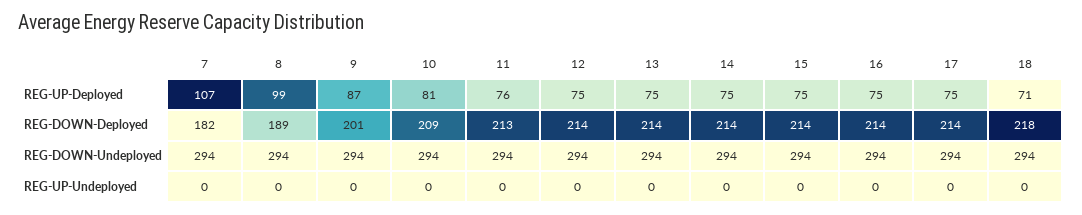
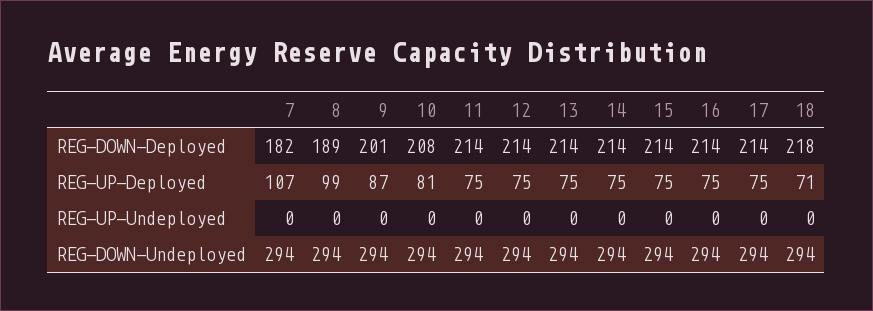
  {
    "7": {
      "REG-UP-Deployed": 107,
      "REG-DOWN-Deployed": 182,
      "REG-DOWN-Undeployed": 294,
      "REG-UP-Undeployed": 0
    },
    "8": {
      "REG-UP-Deployed": 99,
      "REG-DOWN-Deployed": 189,
      "REG-DOWN-Undeployed": 294,
      "REG-UP-Undeployed": 0
    },
    "9": {
      "REG-UP-Deployed": 87,
      "REG-DOWN-Deployed": 201,
      "REG-DOWN-Undeployed": 294,
      "REG-UP-Undeployed": 0
    },
    "10": {
      "REG-UP-Deployed": 81,
-     "REG-DOWN-Deployed": 209,
+     "REG-DOWN-Deployed": 208,
      "REG-DOWN-Undeployed": 294,
      "REG-UP-Undeployed": 0
    },
    "11": {
-     "REG-UP-Deployed": 76,
+     "REG-UP-Deployed": 75,
-     "REG-DOWN-Deployed": 213,
+     "REG-DOWN-Deployed": 214,
      "REG-DOWN-Undeployed": 294,
      "REG-UP-Undeployed": 0
    },
    "12": {
      "REG-UP-Deployed": 75,
      "REG-DOWN-Deployed": 214,
      "REG-DOWN-Undeployed": 294,
      "REG-UP-Undeployed": 0
    },
    "13": {
      "REG-UP-Deployed": 75,
      "REG-DOWN-Deployed": 214,
      "REG-DOWN-Undeployed": 294,
      "REG-UP-Undeployed": 0
    },
    "14": {
      "REG-UP-Deployed": 75,
      "REG-DOWN-Deployed": 214,
      "REG-DOWN-Undeployed": 294,
      "REG-UP-Undeployed": 0
    },
    "15": {
      "REG-UP-Deployed": 75,
      "REG-DOWN-Deployed": 214,
      "REG-DOWN-Undeployed": 294,
      "REG-UP-Undeployed": 0
    },
    "16": {
      "REG-UP-Deployed": 75,
      "REG-DOWN-Deployed": 214,
      "REG-DOWN-Undeployed": 294,
      "REG-UP-Undeployed": 0
    },
    "17": {
      "REG-UP-Deployed": 75,
      "REG-DOWN-Deployed": 214,
      "REG-DOWN-Undeployed": 294,
      "REG-UP-Undeployed": 0
    },
    "18": {
      "REG-UP-Deployed": 71,
      "REG-DOWN-Deployed": 218,
      "REG-DOWN-Undeployed": 294,
      "REG-UP-Undeployed": 0
    }
  }

